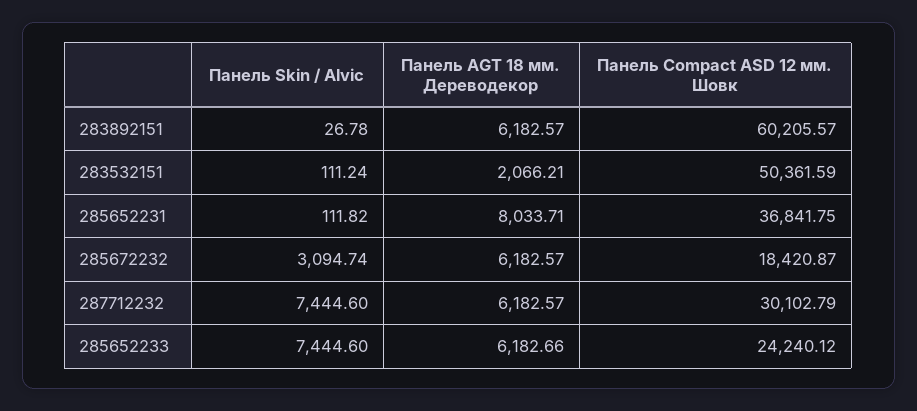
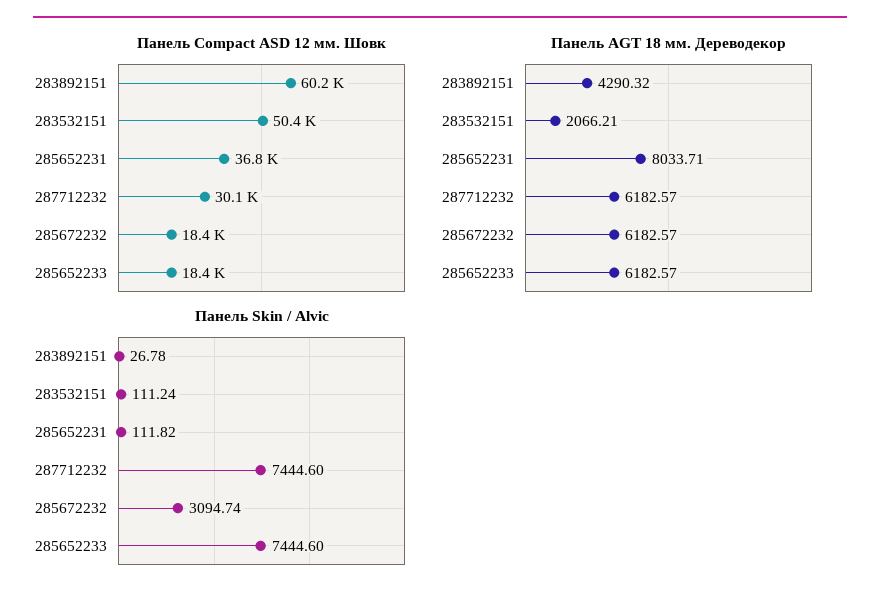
  {
    "Панель Skin / Alvic": {
      "283892151": 26.78,
      "283532151": 111.24,
      "285652231": 111.82,
      "285672232": 3094.74,
      "287712232": 7444.6,
      "285652233": 7444.6
    },
    "Панель AGT 18 мм. Дереводекор": {
-     "283892151": 6182.57,
+     "283892151": 4290.32,
      "283532151": 2066.21,
      "285652231": 8033.71,
      "285672232": 6182.57,
      "287712232": 6182.57,
-     "285652233": 6182.66
+     "285652233": 6182.57
    },
    "Панель Сompact ASD 12 мм. Шовк": {
      "283892151": 60205.57,
      "283532151": 50361.59,
      "285652231": 36841.75,
      "285672232": 18420.87,
      "287712232": 30102.79,
-     "285652233": 24240.12
+     "285652233": 18400
    }
  }

